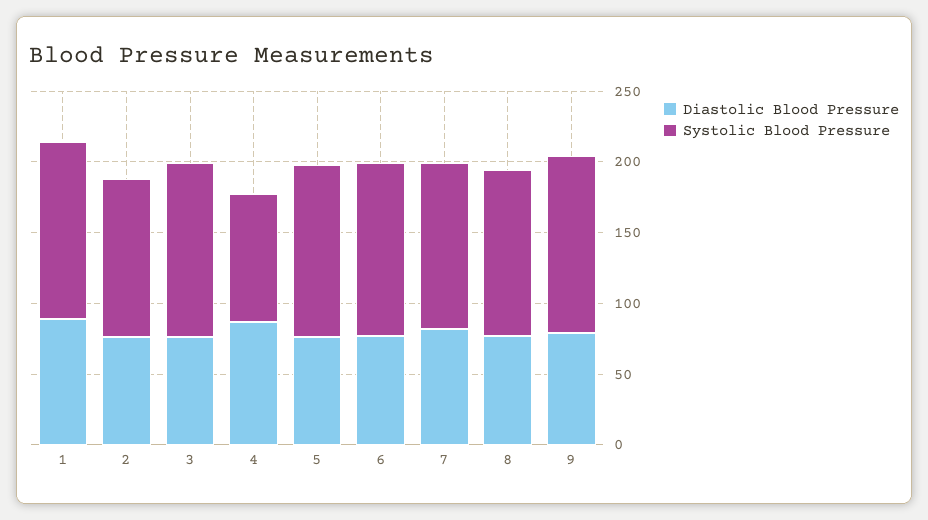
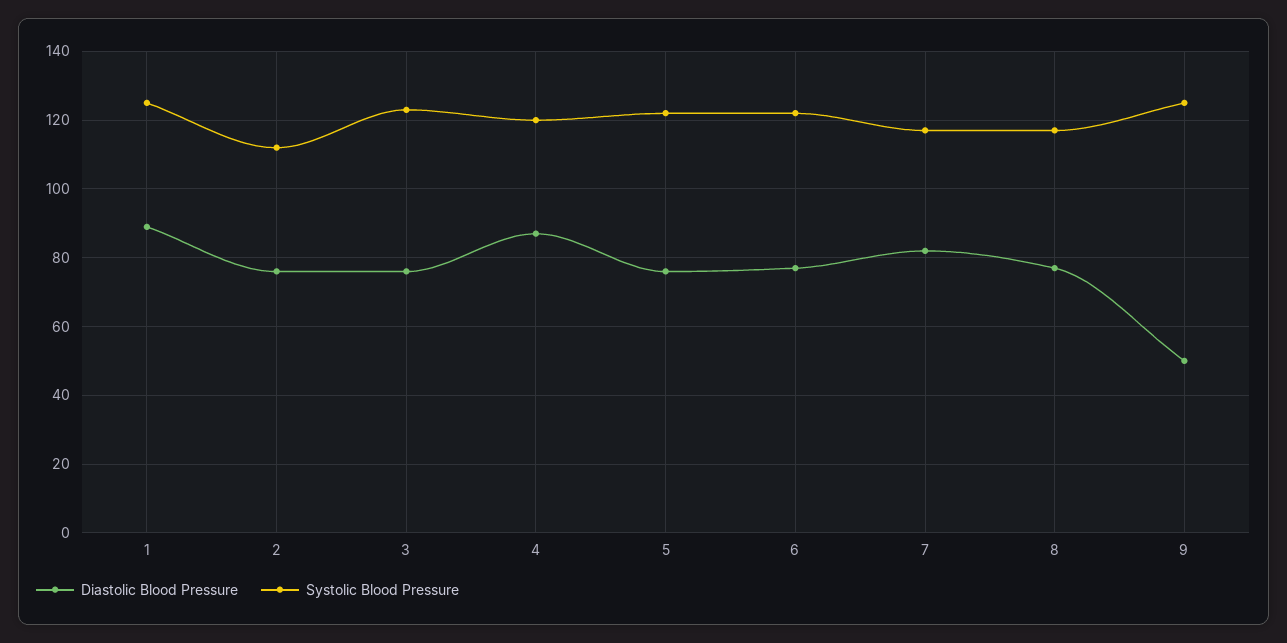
  {
    "Diastolic Blood Pressure": {
      "1": 90,
      "2": 75,
      "3": 75,
      "4": 85,
      "5": 75,
      "6": 75,
      "7": 80,
      "8": 75,
-     "9": 80
+     "9": 50
    },
    "Systolic Blood Pressure": {
      "1": 125,
      "2": 110,
      "3": 125,
-     "4": 90,
+     "4": 120,
      "5": 120,
      "6": 120,
      "7": 115,
      "8": 115,
      "9": 125
    }
  }

